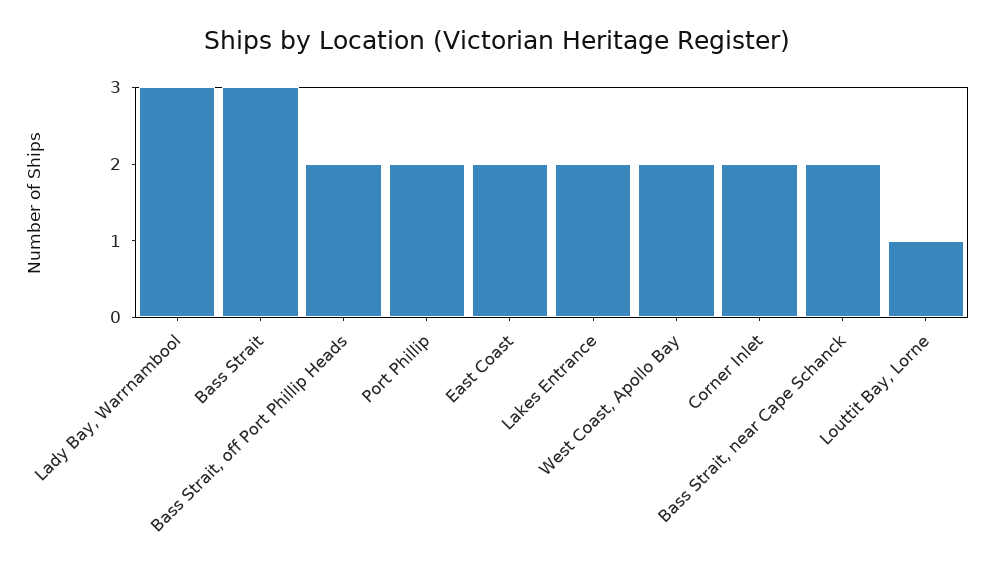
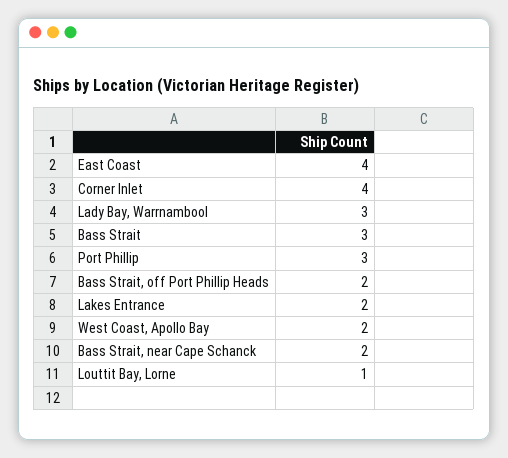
  {
    "Lady Bay, Warrnambool": 3,
    "Bass Strait": 3,
    "Bass Strait, off Port Phillip Heads": 2,
-   "Port Phillip": 2,
+   "Port Phillip": 3,
-   "East Coast": 2,
+   "East Coast": 4,
    "Lakes Entrance": 2,
    "West Coast, Apollo Bay": 2,
-   "Corner Inlet": 2,
+   "Corner Inlet": 4,
    "Bass Strait, near Cape Schanck": 2,
    "Louttit Bay, Lorne": 1
  }

